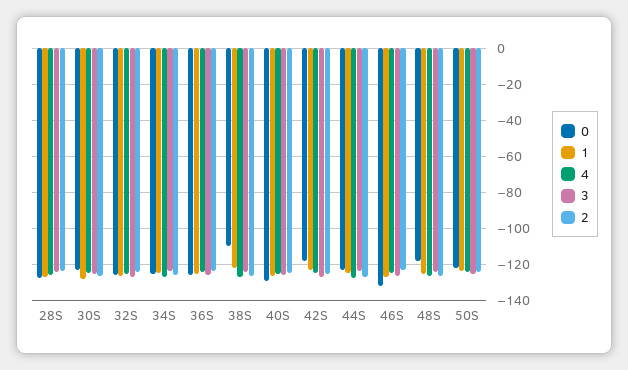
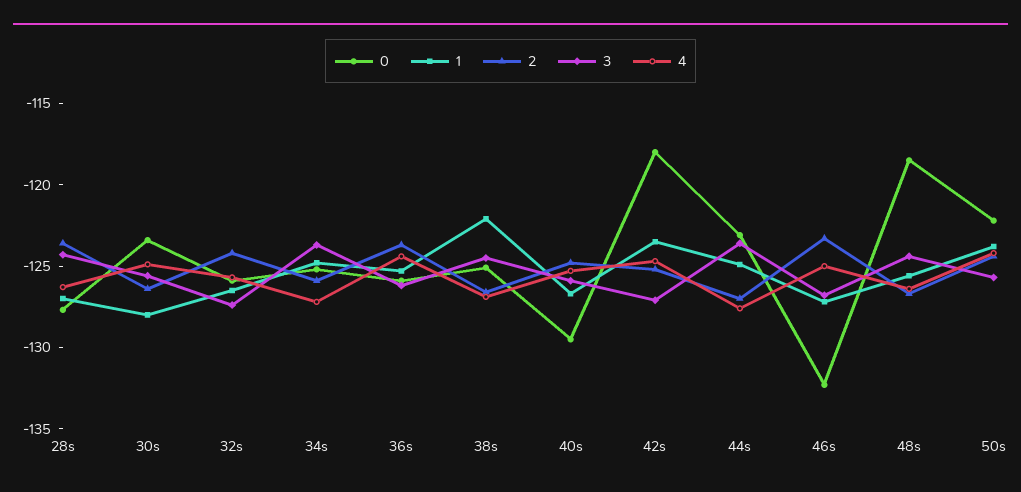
  {
    "0": {
      "28S": -128,
      "30S": -123,
      "32S": -126,
      "34S": -125,
      "36S": -126,
-     "38S": -110,
+     "38S": -125,
      "40S": -130,
      "42S": -118,
      "44S": -123,
      "46S": -132,
      "48S": -119,
      "50S": -122
    },
    "1": {
      "28S": -127,
      "30S": -128,
      "32S": -127,
      "34S": -125,
      "36S": -125,
      "38S": -122,
      "40S": -127,
      "42S": -124,
      "44S": -125,
      "46S": -127,
      "48S": -126,
      "50S": -124
    },
    "4": {
      "28S": -126,
      "30S": -125,
      "32S": -126,
      "34S": -127,
      "36S": -124,
      "38S": -127,
      "40S": -125,
      "42S": -125,
      "44S": -128,
      "46S": -125,
      "48S": -126,
      "50S": -124
    },
    "3": {
      "28S": -124,
      "30S": -126,
      "32S": -127,
      "34S": -124,
      "36S": -126,
      "38S": -125,
      "40S": -126,
      "42S": -127,
      "44S": -124,
      "46S": -127,
      "48S": -124,
      "50S": -126
    },
    "2": {
      "28S": -124,
      "30S": -126,
      "32S": -124,
      "34S": -126,
      "36S": -124,
      "38S": -127,
      "40S": -125,
      "42S": -125,
      "44S": -127,
      "46S": -123,
      "48S": -127,
      "50S": -124
    }
  }

